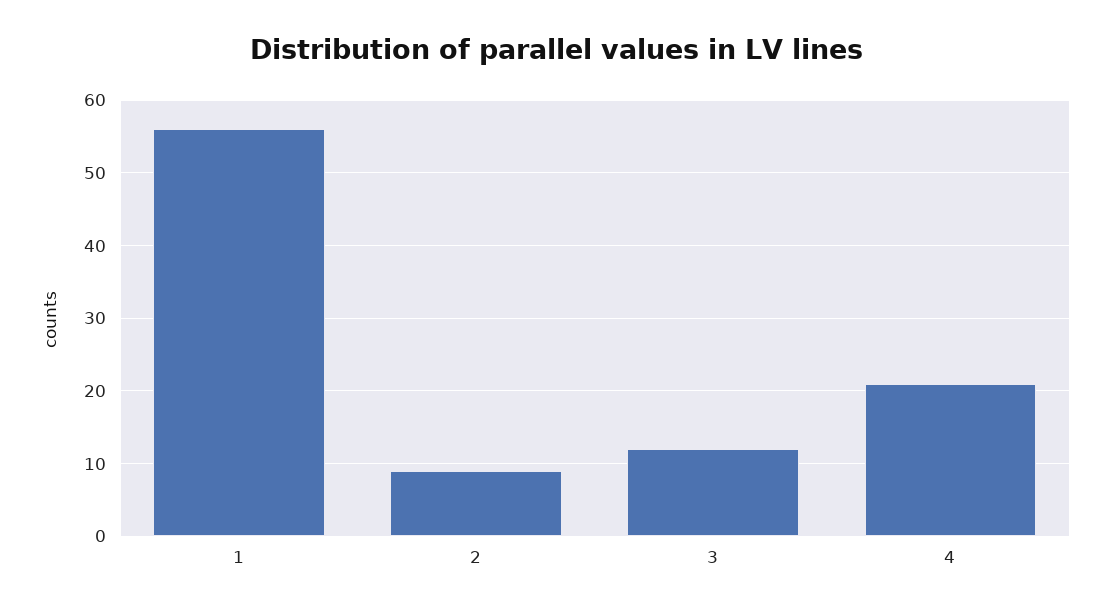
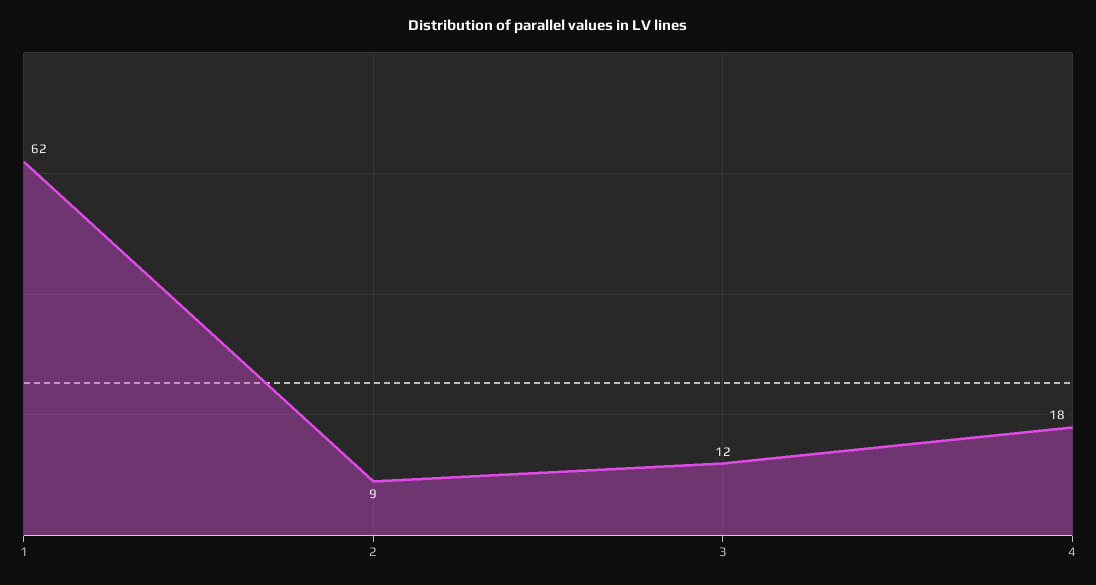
  {
-   "1": 56,
+   "1": 62,
    "2": 9,
    "3": 12,
-   "4": 21
+   "4": 18
  }

